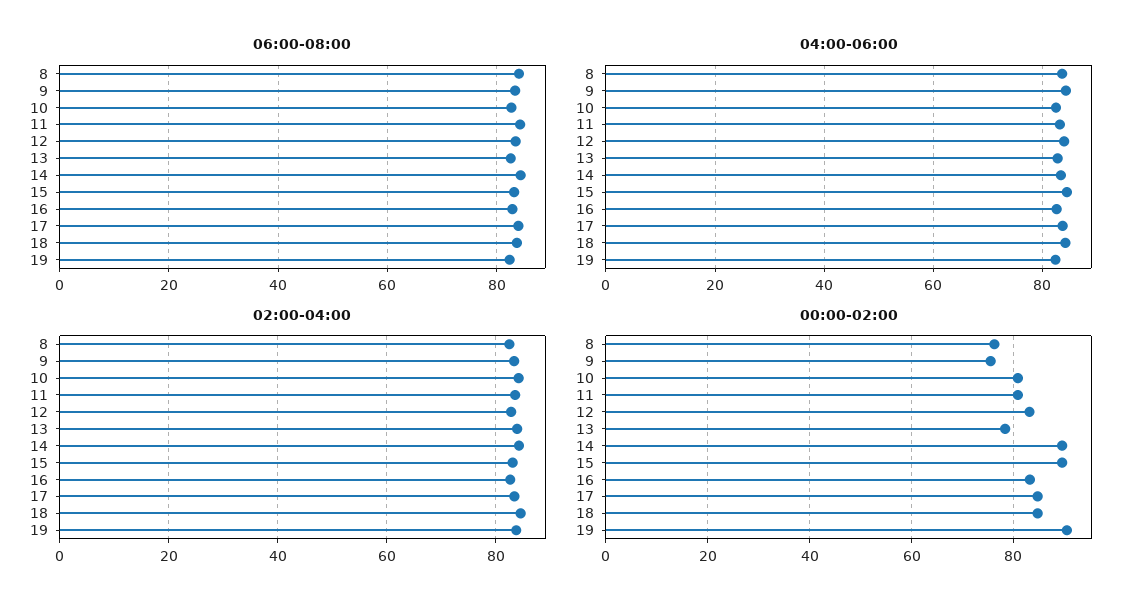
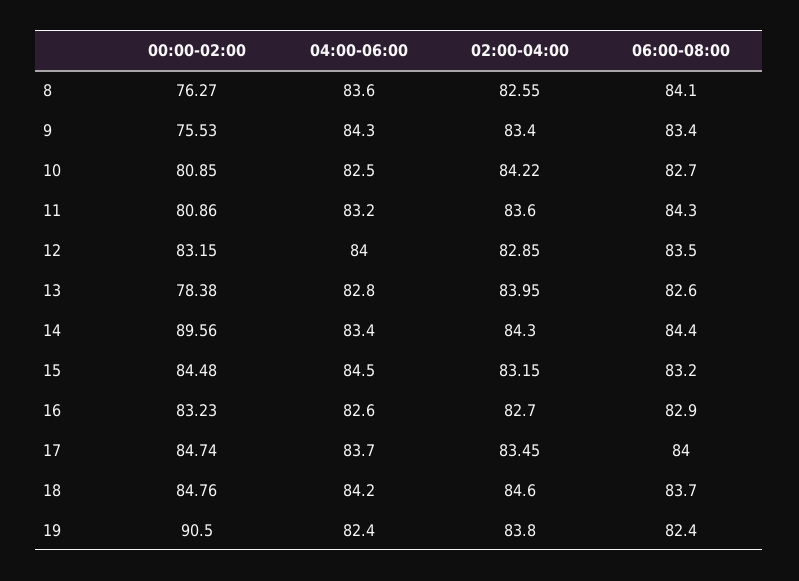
  {
    "06:00-08:00": {
      "8": 84.1,
      "9": 83.4,
      "10": 82.7,
      "11": 84.3,
      "12": 83.5,
      "13": 82.6,
      "14": 84.4,
      "15": 83.2,
      "16": 82.9,
      "17": 84,
      "18": 83.7,
      "19": 82.4
    },
    "04:00-06:00": {
      "8": 83.6,
      "9": 84.3,
      "10": 82.5,
      "11": 83.2,
      "12": 84,
      "13": 82.8,
      "14": 83.4,
      "15": 84.5,
      "16": 82.6,
      "17": 83.7,
      "18": 84.2,
      "19": 82.4
    },
    "02:00-04:00": {
      "8": 82.55,
      "9": 83.4,
      "10": 84.22,
      "11": 83.6,
      "12": 82.85,
      "13": 83.95,
      "14": 84.3,
      "15": 83.15,
      "16": 82.7,
      "17": 83.45,
      "18": 84.6,
      "19": 83.8
    },
    "00:00-02:00": {
      "8": 76.27,
      "9": 75.53,
      "10": 80.85,
      "11": 80.86,
      "12": 83.15,
      "13": 78.38,
      "14": 89.56,
-     "15": 90,
+     "15": 84.48,
      "16": 83.23,
      "17": 84.74,
      "18": 84.76,
      "19": 90.5
    }
  }

